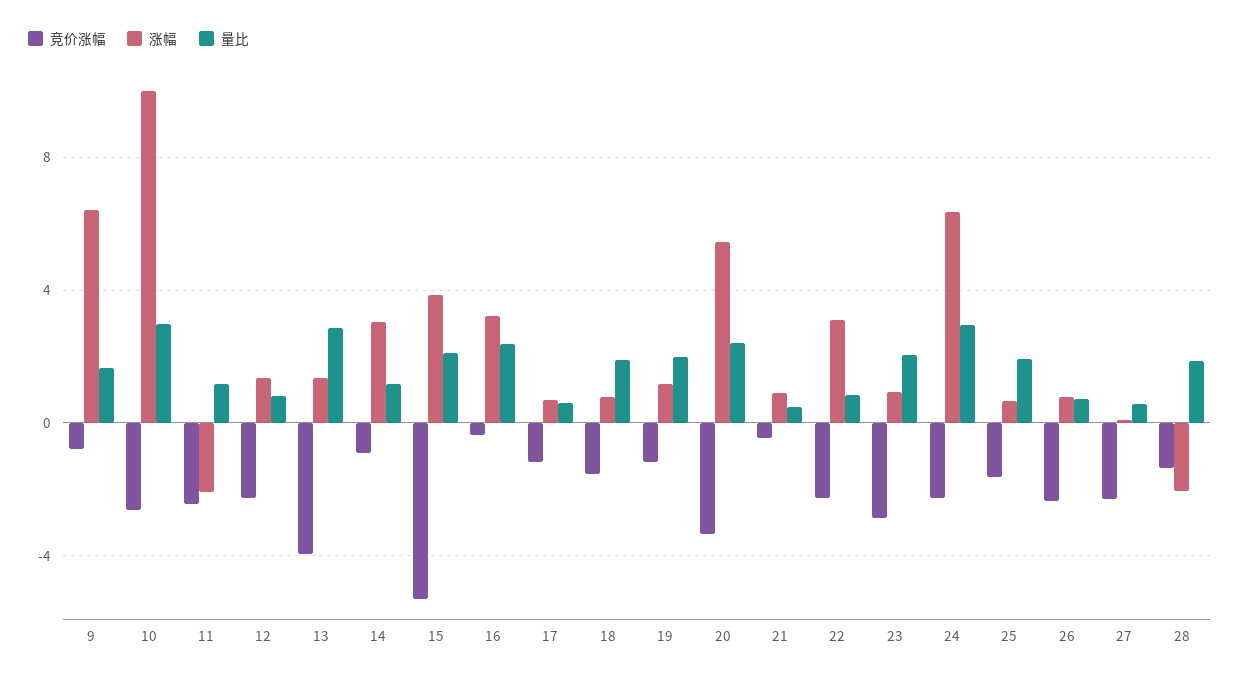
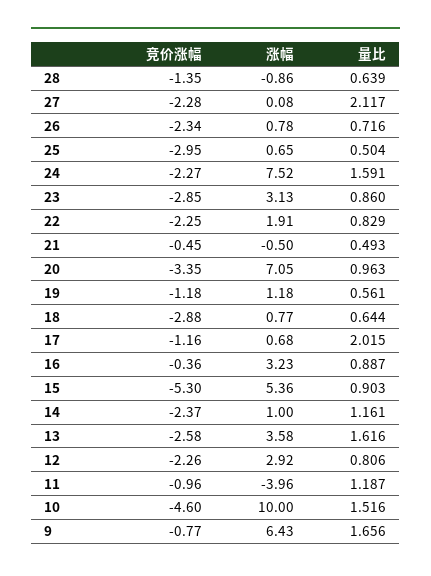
  {
    "竞价涨幅": {
      "9": -0.77,
-     "10": -2.5,
+     "10": -4.6,
-     "11": -2.5,
+     "11": -0.96,
      "12": -2.26,
-     "13": -4,
+     "13": -2.58,
-     "14": -1,
+     "14": -2.37,
      "15": -5.3,
      "16": -0.36,
      "17": -1.16,
-     "18": -1.5,
+     "18": -2.88,
      "19": -1.18,
      "20": -3.35,
      "21": -0.45,
      "22": -2.25,
      "23": -2.85,
      "24": -2.27,
-     "25": -1.5,
+     "25": -2.95,
      "26": -2.34,
      "27": -2.28,
      "28": -1.35
    },
    "涨幅": {
      "9": 6.43,
      "10": 10,
-     "11": -2,
+     "11": -3.96,
-     "12": 1.5,
+     "12": 2.92,
-     "13": 1.5,
+     "13": 3.58,
-     "14": 3,
+     "14": 1,
-     "15": 4,
+     "15": 5.36,
      "16": 3.23,
      "17": 0.68,
      "18": 0.77,
      "19": 1.18,
-     "20": 5.5,
+     "20": 7.05,
-     "21": 1,
+     "21": -0.5,
-     "22": 3,
+     "22": 1.91,
-     "23": 1,
+     "23": 3.13,
-     "24": 6.5,
+     "24": 7.52,
      "25": 0.65,
      "26": 0.78,
      "27": 0.08,
-     "28": -2
+     "28": -0.86
    },
    "量比": {
      "9": 1.656,
-     "10": 3,
+     "10": 1.516,
      "11": 1.187,
      "12": 0.806,
-     "13": 3,
+     "13": 1.616,
      "14": 1.161,
-     "15": 2,
+     "15": 0.903,
-     "16": 2.5,
+     "16": 0.887,
-     "17": 0.5,
+     "17": 2.015,
-     "18": 2,
+     "18": 0.644,
-     "19": 2,
+     "19": 0.561,
-     "20": 2.5,
+     "20": 0.963,
      "21": 0.493,
      "22": 0.829,
-     "23": 2,
+     "23": 0.86,
-     "24": 3,
+     "24": 1.591,
-     "25": 2,
+     "25": 0.504,
      "26": 0.716,
-     "27": 0.5,
+     "27": 2.117,
-     "28": 2
+     "28": 0.639
    }
  }

